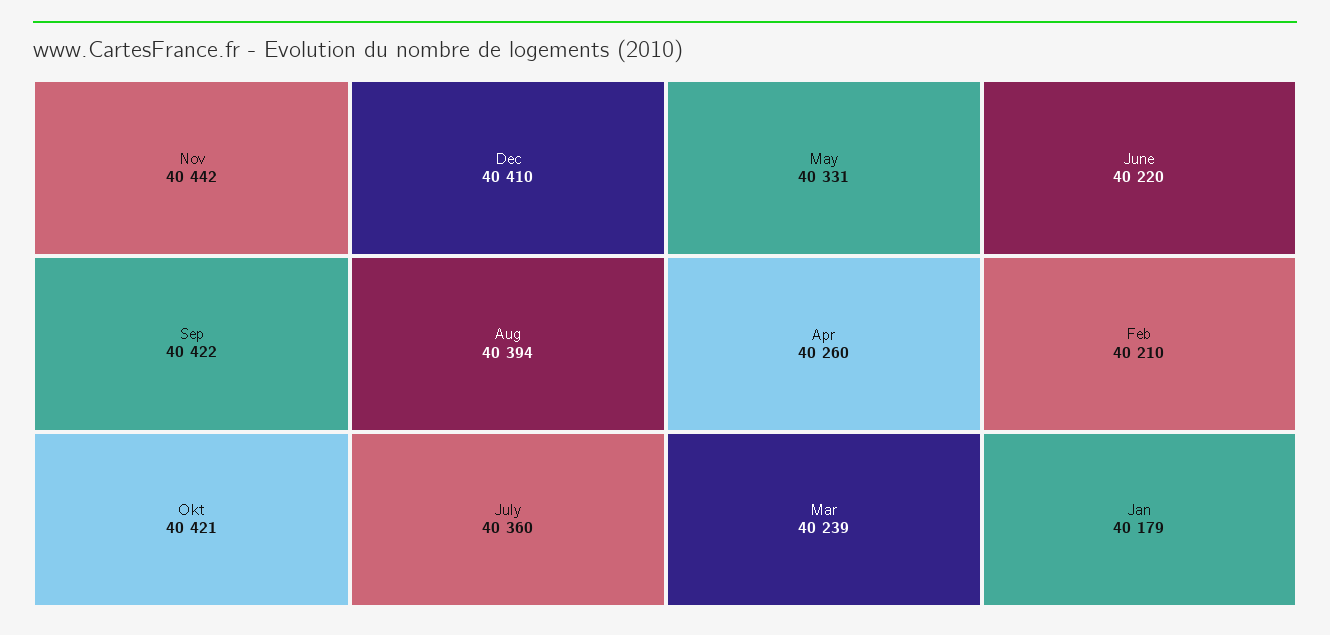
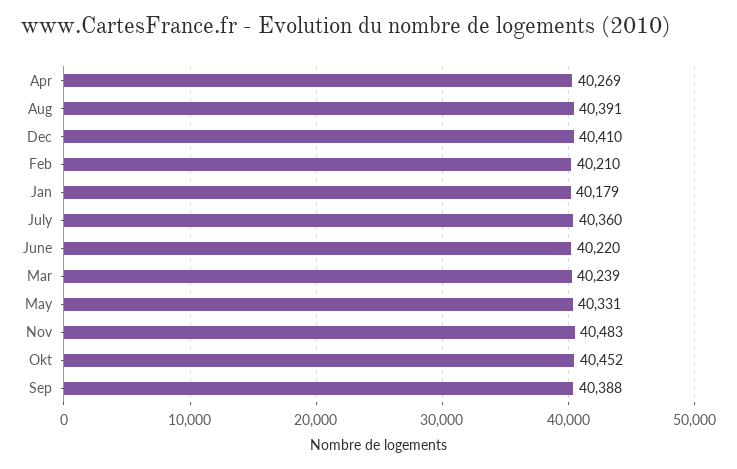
  {
-   "Nov": 40442,
+   "Nov": 40483,
-   "Sep": 40422,
+   "Sep": 40388,
-   "Okt": 40421,
+   "Okt": 40452,
    "Dec": 40410,
-   "Aug": 40394,
+   "Aug": 40391,
    "July": 40360,
    "May": 40331,
-   "Apr": 40260,
+   "Apr": 40269,
    "Mar": 40239,
    "June": 40220,
    "Feb": 40210,
    "Jan": 40179
  }

